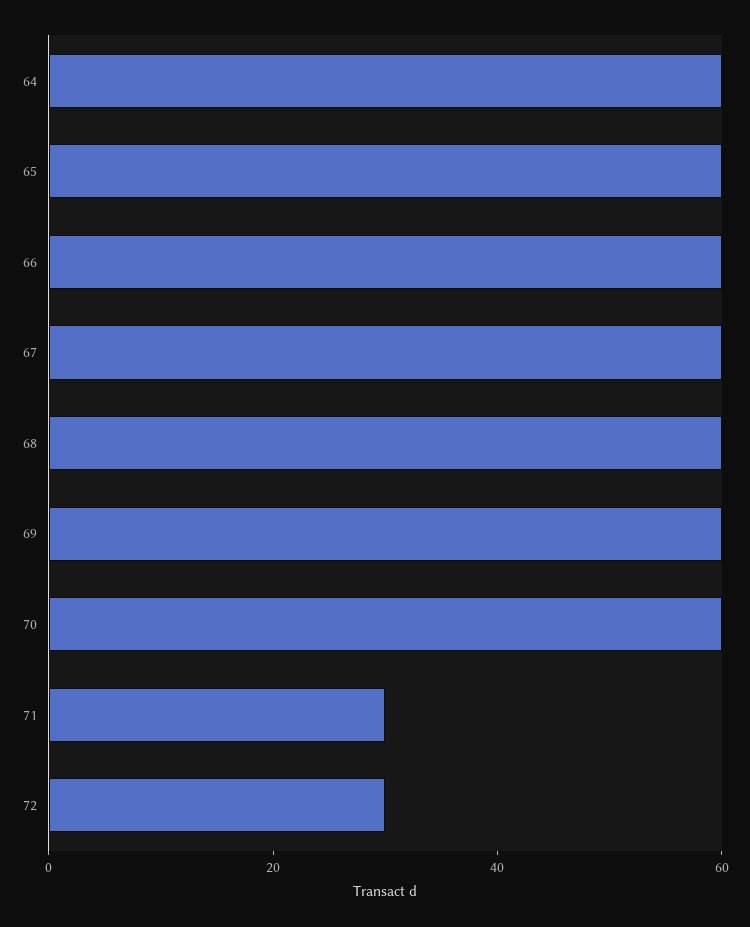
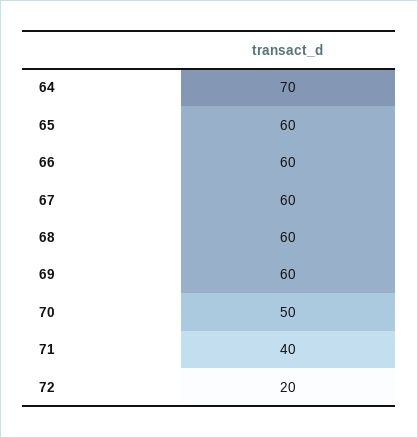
  {
-   "64": 60,
+   "64": 70,
    "65": 60,
    "66": 60,
    "67": 60,
    "68": 60,
    "69": 60,
-   "70": 60,
+   "70": 50,
-   "71": 30,
+   "71": 40,
-   "72": 30
+   "72": 20
  }

